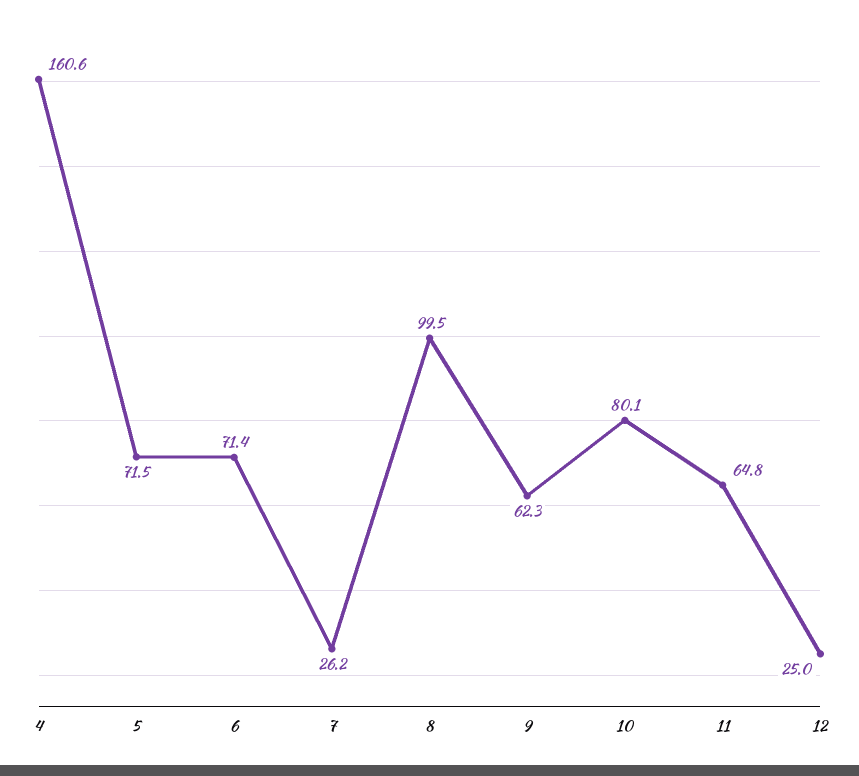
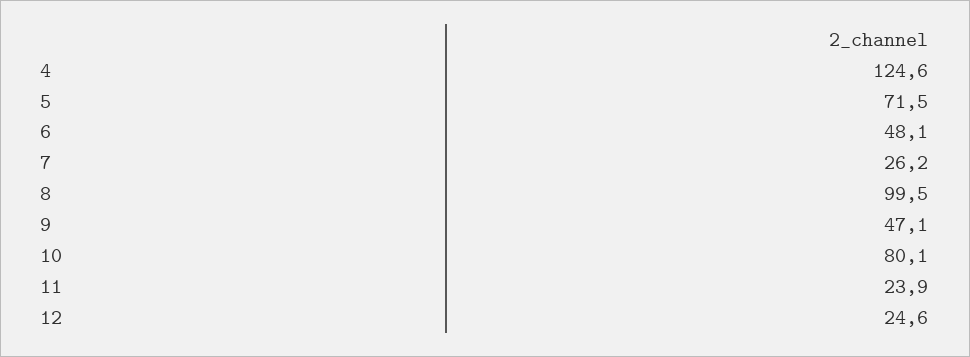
  {
-   "4": 160.6,
+   "4": 124.6,
    "5": 71.5,
-   "6": 71.4,
+   "6": 48.1,
    "7": 26.2,
    "8": 99.5,
-   "9": 62.3,
+   "9": 47.1,
    "10": 80.1,
-   "11": 64.8,
+   "11": 23.9,
-   "12": 25
+   "12": 24.6
  }

